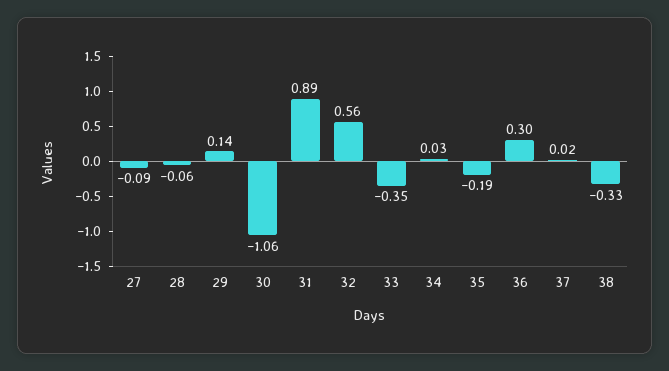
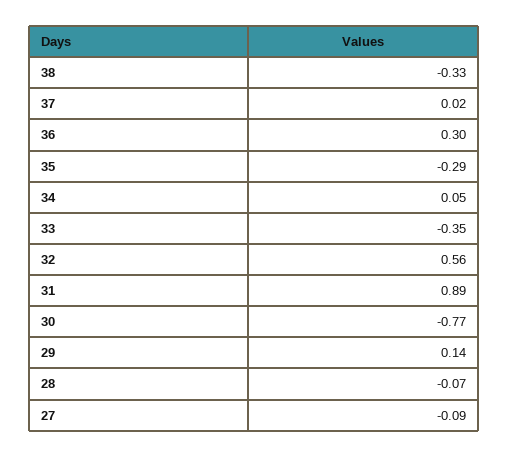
  {
    "27": -0.09,
-   "28": -0.06,
+   "28": -0.07,
    "29": 0.14,
-   "30": -1.06,
+   "30": -0.77,
    "31": 0.89,
    "32": 0.56,
    "33": -0.35,
-   "34": 0.03,
+   "34": 0.05,
-   "35": -0.19,
+   "35": -0.29,
    "36": 0.3,
    "37": 0.02,
    "38": -0.33
  }

